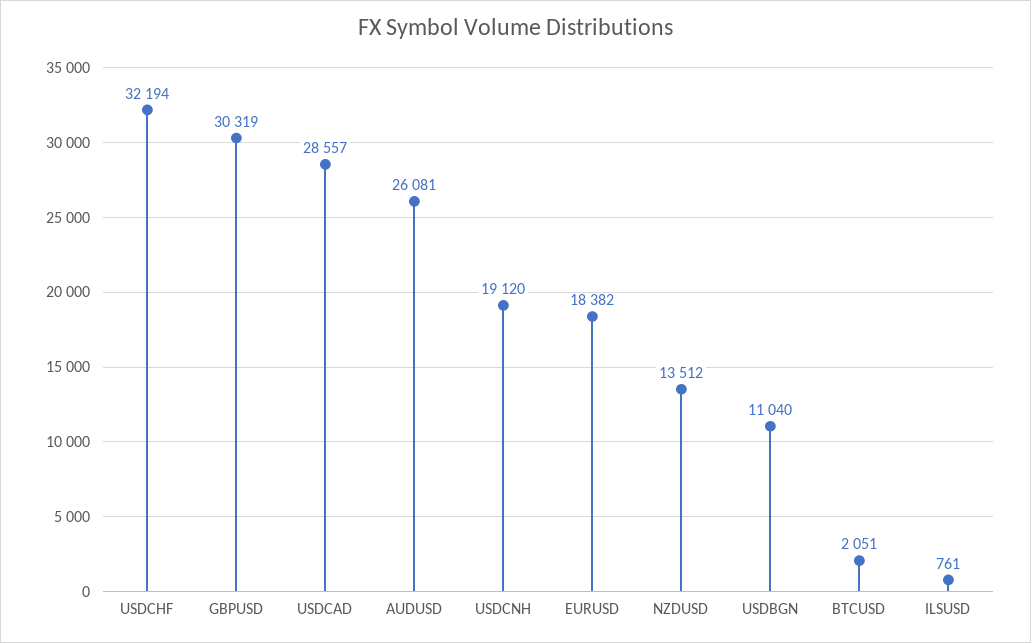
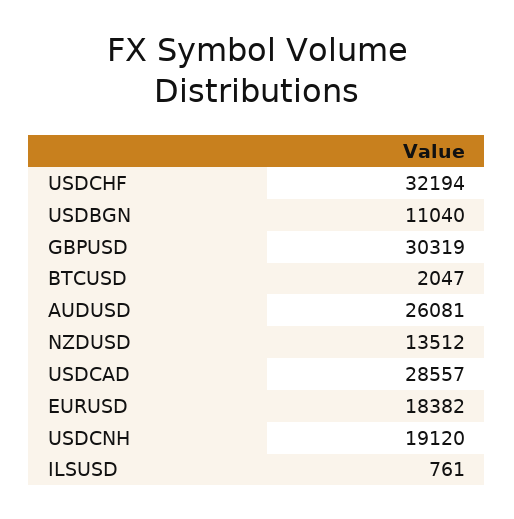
  {
    "USDCHF": 32194,
    "GBPUSD": 30319,
    "USDCAD": 28557,
    "AUDUSD": 26081,
    "USDCNH": 19120,
    "EURUSD": 18382,
    "NZDUSD": 13512,
    "USDBGN": 11040,
-   "BTCUSD": 2051,
+   "BTCUSD": 2047,
    "ILSUSD": 761
  }

